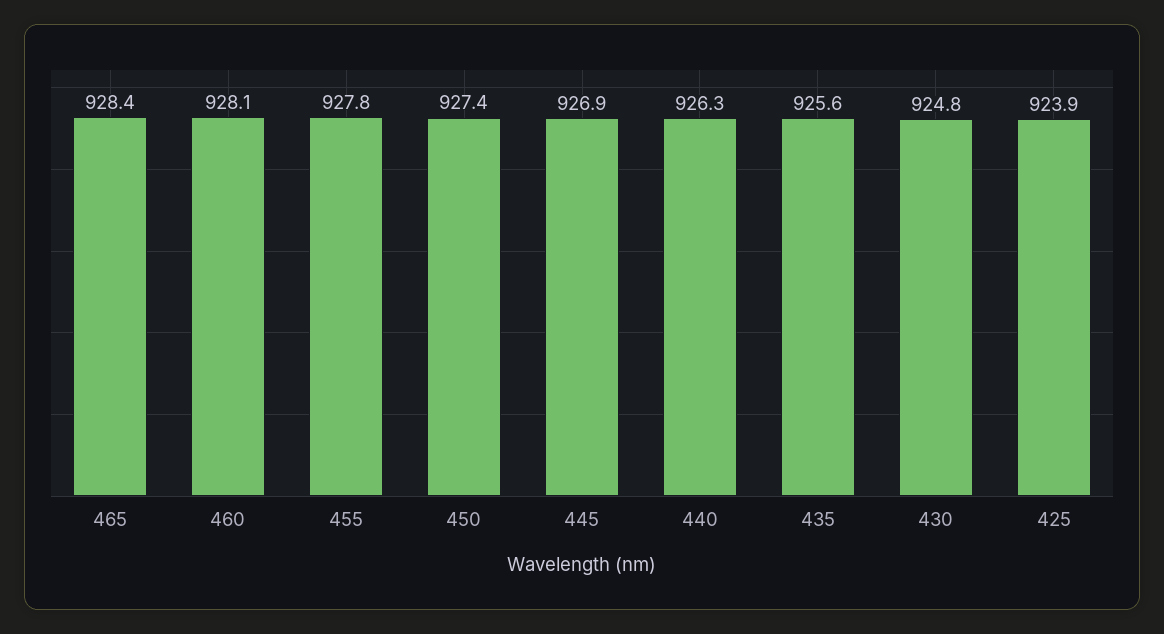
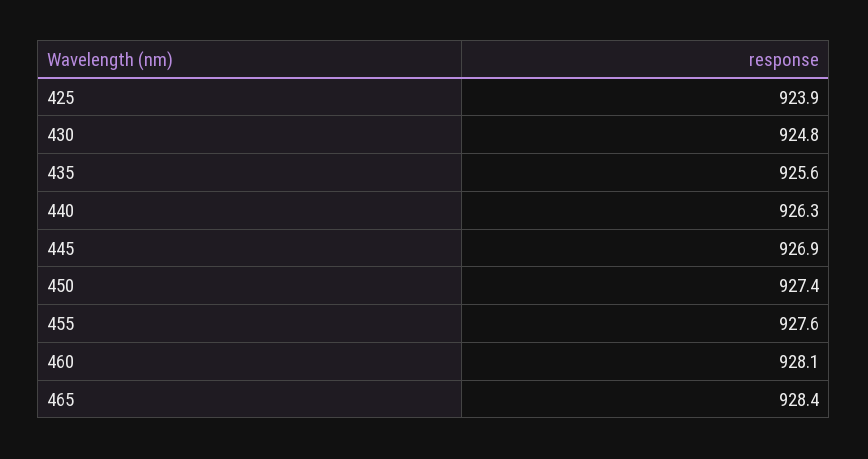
  {
    "465": 928.4,
    "460": 928.1,
-   "455": 927.8,
+   "455": 927.6,
    "450": 927.4,
    "445": 926.9,
    "440": 926.3,
    "435": 925.6,
    "430": 924.8,
    "425": 923.9
  }

